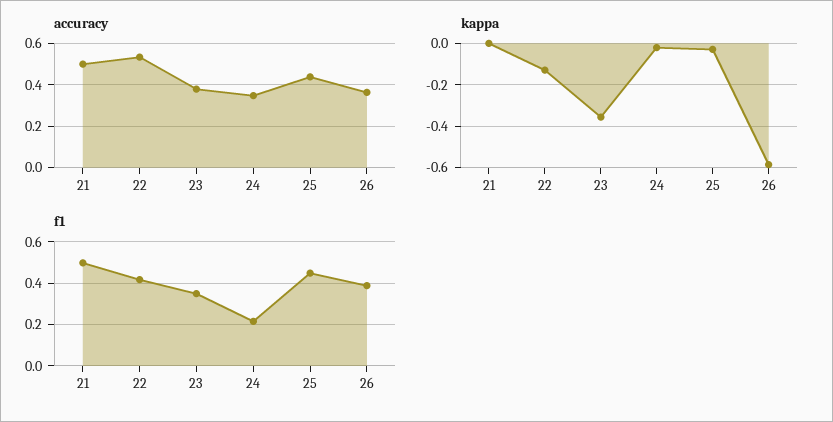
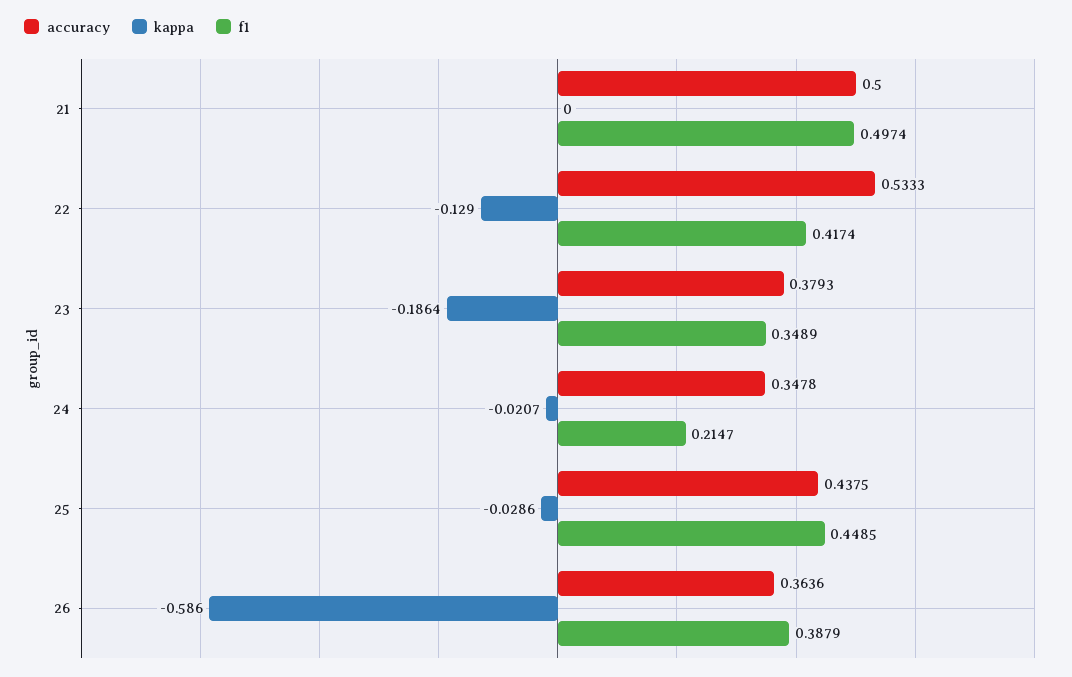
  {
    "accuracy": {
      "21": 0.5,
      "22": 0.5333,
      "23": 0.3793,
      "24": 0.3478,
      "25": 0.4375,
      "26": 0.3636
    },
    "kappa": {
      "21": 0,
      "22": -0.129,
-     "23": -0.35,
+     "23": -0.1864,
      "24": -0.0207,
      "25": -0.0286,
      "26": -0.586
    },
    "f1": {
      "21": 0.4974,
      "22": 0.4174,
      "23": 0.3489,
      "24": 0.2147,
      "25": 0.4485,
      "26": 0.3879
    }
  }

